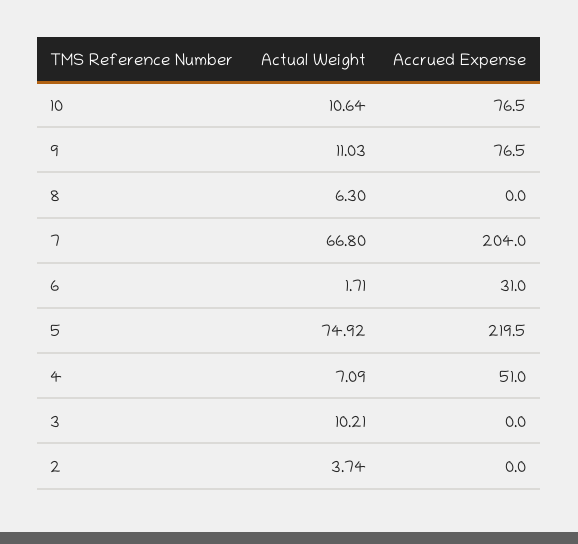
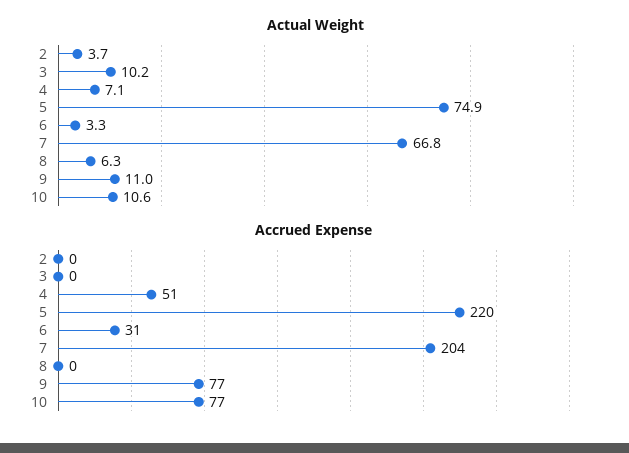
  {
    "Actual Weight": {
      "10": 10.64,
      "9": 11.03,
      "8": 6.3,
      "7": 66.8,
-     "6": 1.71,
+     "6": 3.3,
      "5": 74.92,
      "4": 7.09,
      "3": 10.21,
      "2": 3.74
    },
    "Accrued Expense": {
      "10": 76.5,
      "9": 76.5,
      "8": 0,
      "7": 204,
      "6": 31,
      "5": 219.5,
      "4": 51,
      "3": 0,
      "2": 0
    }
  }

